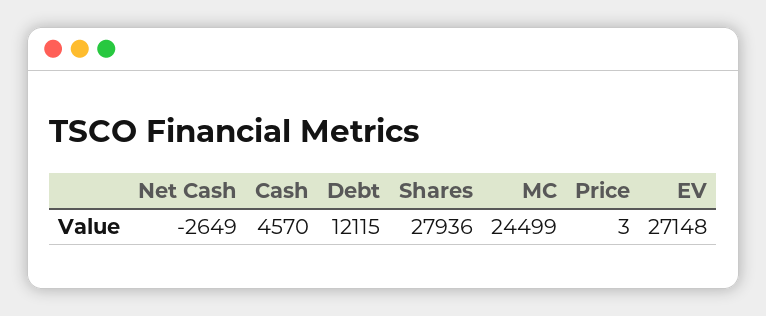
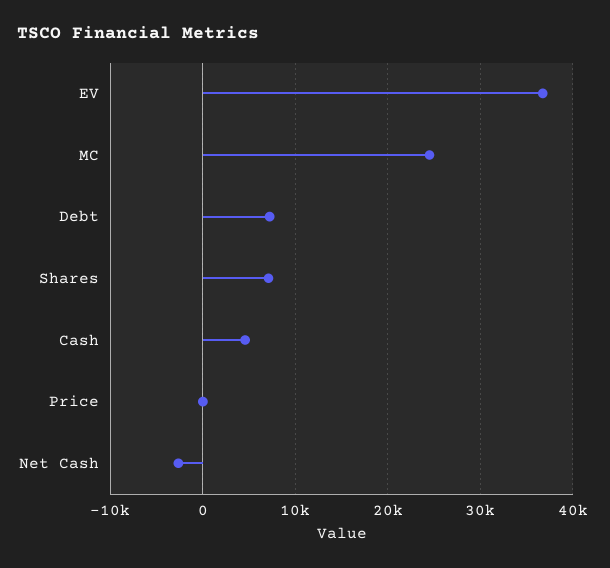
  {
    "Net Cash": -2649,
    "Cash": 4570,
-   "Debt": 12115,
+   "Debt": 7000,
-   "Shares": 27936,
+   "Shares": 7000,
    "MC": 24499,
    "Price": 3,
-   "EV": 27148
+   "EV": 37000
  }

